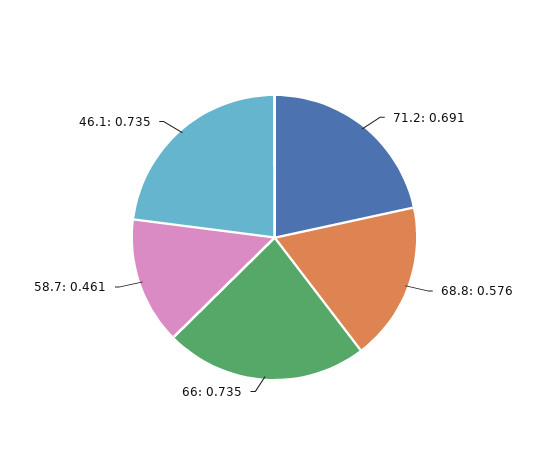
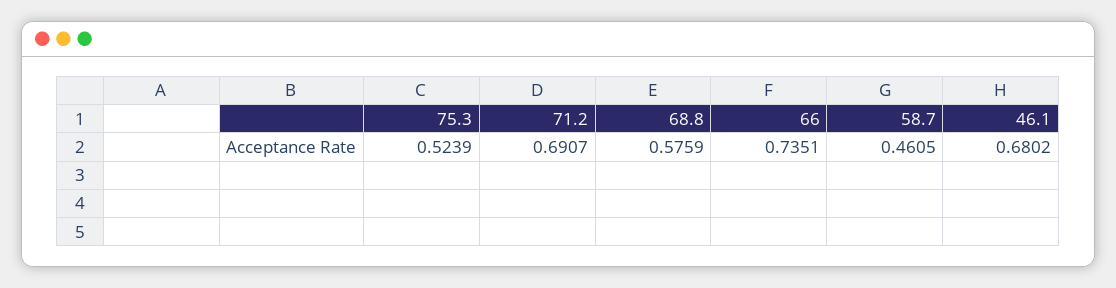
  {
    "71.2": 0.6907,
    "68.8": 0.5759,
    "66": 0.7351,
    "58.7": 0.4605,
-   "46.1": 0.735
+   "46.1": 0.6802,
+   "75.3": 0.5239
  }

